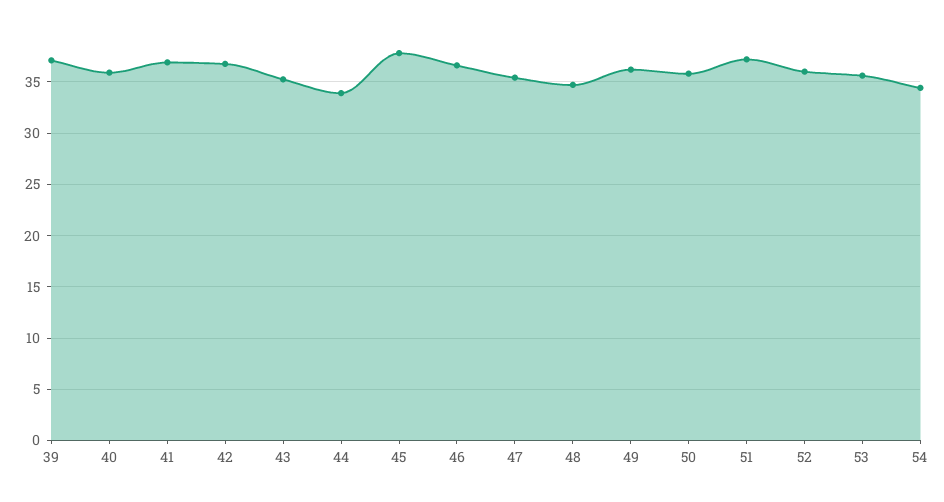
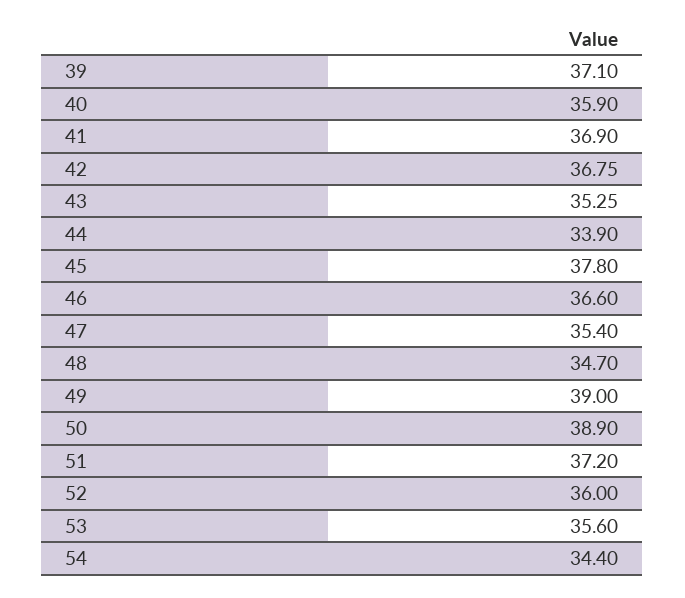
  {
    "39": 37.1,
    "40": 35.9,
    "41": 36.9,
    "42": 36.75,
    "43": 35.25,
    "44": 33.9,
    "45": 37.8,
    "46": 36.6,
    "47": 35.4,
    "48": 34.7,
-   "49": 36,
+   "49": 39,
-   "50": 36,
+   "50": 38.9,
    "51": 37.2,
    "52": 36,
    "53": 35.6,
    "54": 34.4
  }

